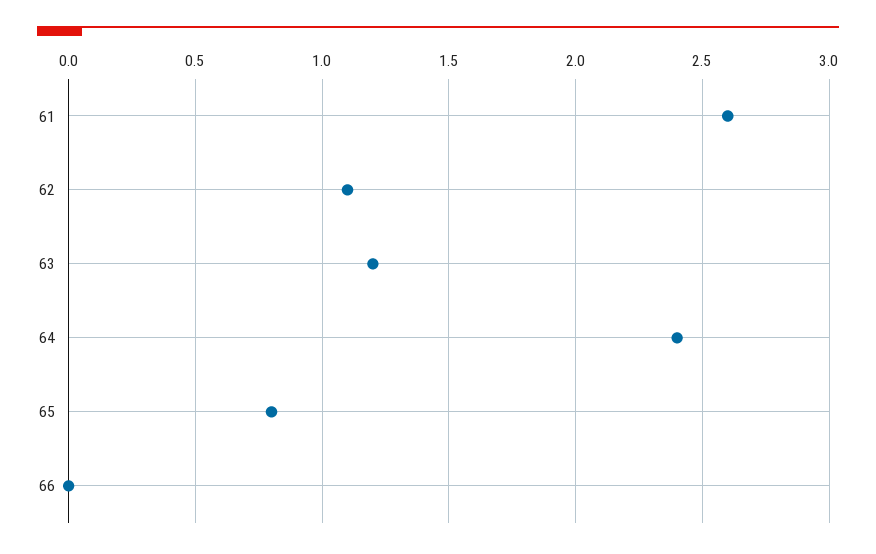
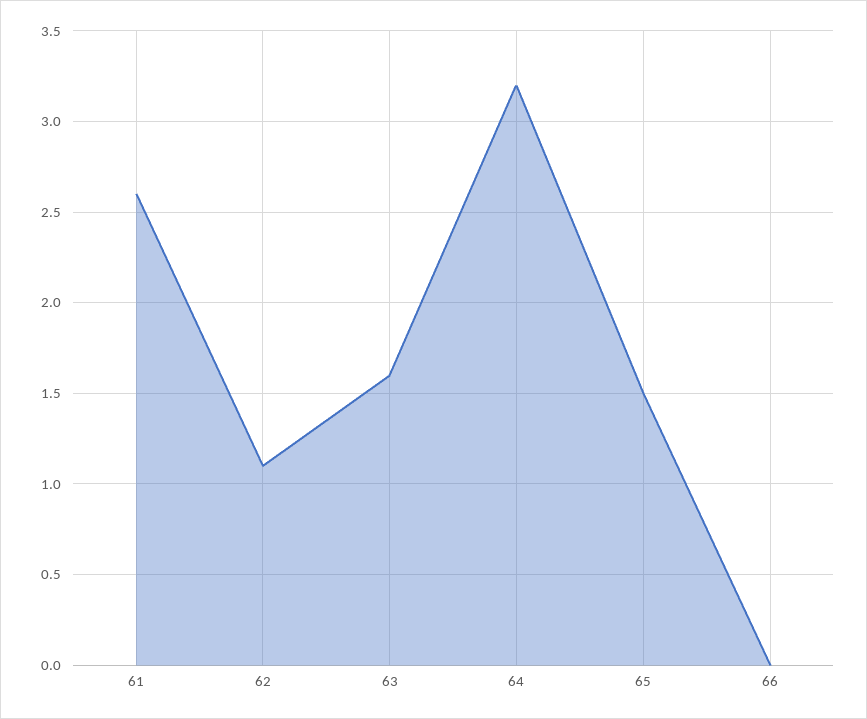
  {
    "61": 2.6,
    "62": 1.1,
-   "63": 1.2,
+   "63": 1.6,
-   "64": 2.4,
+   "64": 3.2,
-   "65": 0.8,
+   "65": 1.5,
    "66": 0
  }

